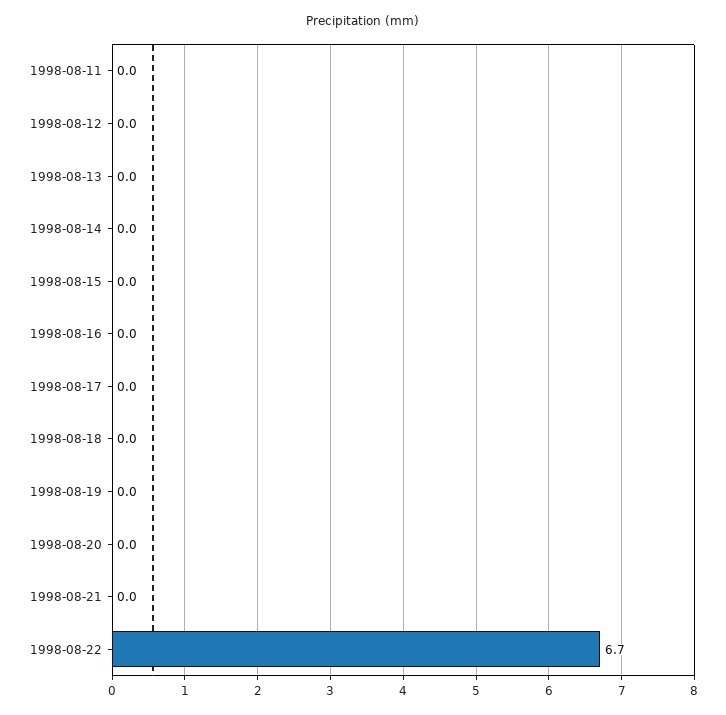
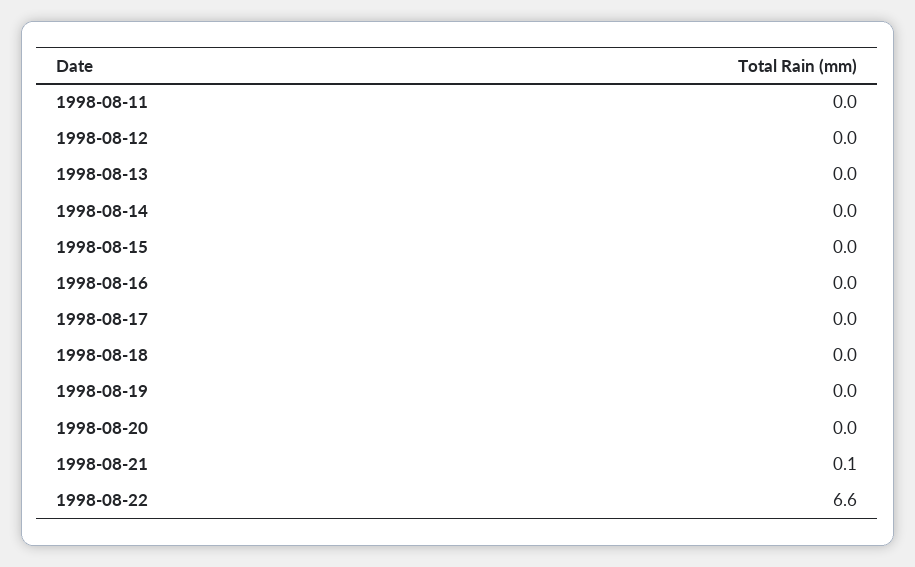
  {
    "1998-08-11": 0,
    "1998-08-12": 0,
    "1998-08-13": 0,
    "1998-08-14": 0,
    "1998-08-15": 0,
    "1998-08-16": 0,
    "1998-08-17": 0,
    "1998-08-18": 0,
    "1998-08-19": 0,
    "1998-08-20": 0,
-   "1998-08-21": 0,
+   "1998-08-21": 0.1,
-   "1998-08-22": 6.7
+   "1998-08-22": 6.6
  }

